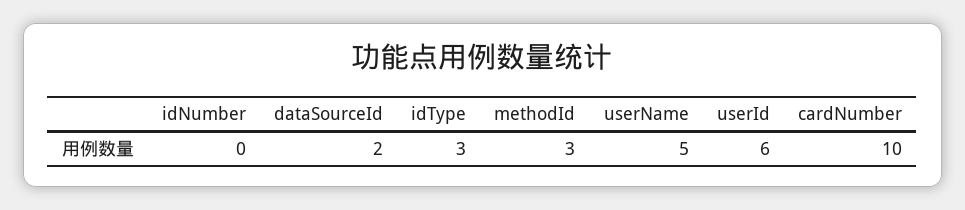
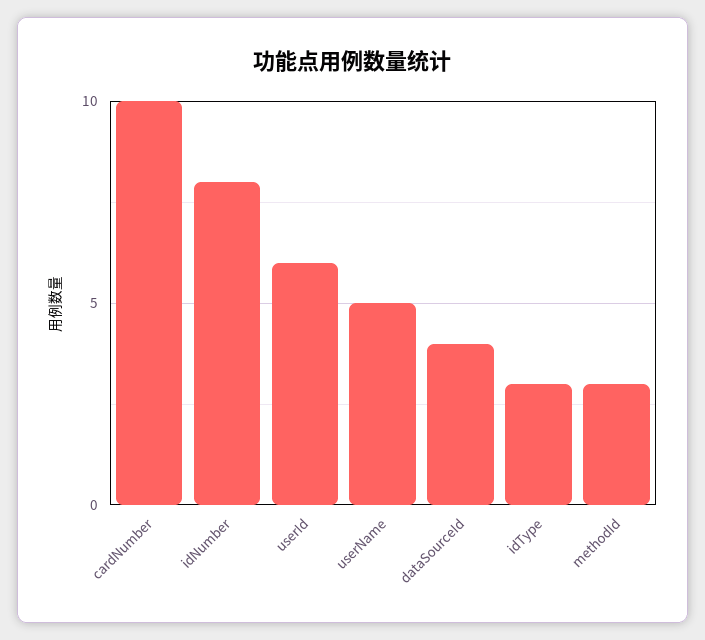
  {
-   "idNumber": 0,
+   "idNumber": 8,
-   "dataSourceId": 2,
+   "dataSourceId": 4,
    "idType": 3,
    "methodId": 3,
    "userName": 5,
    "userId": 6,
    "cardNumber": 10
  }

